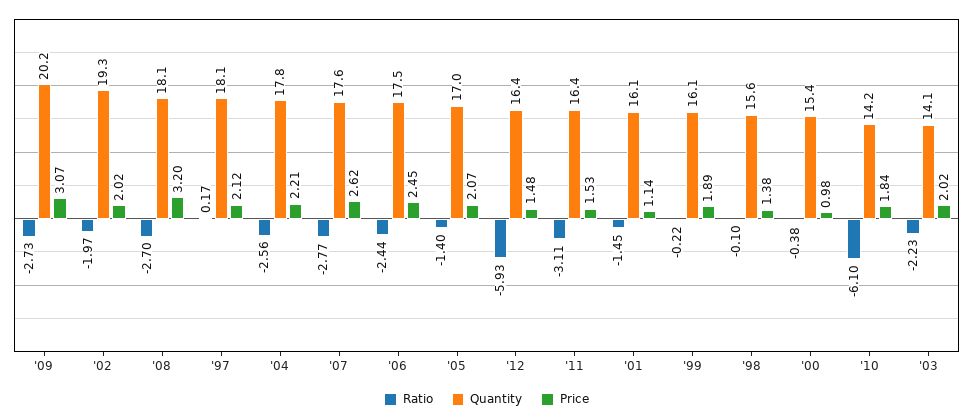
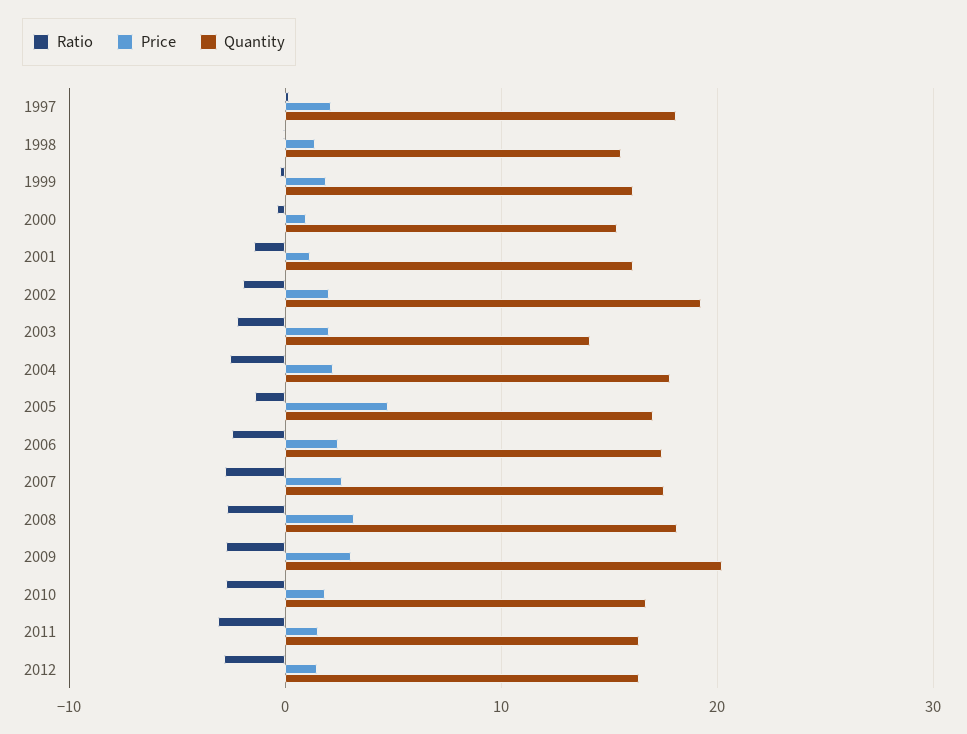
  {
    "Ratio": {
      "'09": -2.73,
      "'02": -1.97,
      "'08": -2.7,
      "'97": 0.17,
      "'04": -2.56,
      "'07": -2.77,
      "'06": -2.44,
      "'05": -1.4,
-     "'12": -5.93,
+     "'12": -3,
      "'11": -3.11,
      "'01": -1.45,
      "'99": -0.22,
      "'98": -0.1,
      "'00": -0.38,
-     "'10": -6.1,
+     "'10": -3,
      "'03": -2.23
    },
    "Quantity": {
      "'09": 20.2,
      "'02": 19.3,
      "'08": 18.1,
      "'97": 18.1,
      "'04": 17.8,
      "'07": 17.6,
      "'06": 17.5,
      "'05": 17,
      "'12": 16.4,
      "'11": 16.4,
      "'01": 16.1,
      "'99": 16.1,
      "'98": 15.6,
      "'00": 15.4,
-     "'10": 14.2,
+     "'10": 17,
      "'03": 14.1
    },
    "Price": {
      "'09": 3.07,
      "'02": 2.02,
      "'08": 3.2,
      "'97": 2.12,
      "'04": 2.21,
      "'07": 2.62,
      "'06": 2.45,
-     "'05": 2.07,
+     "'05": 5,
      "'12": 1.48,
      "'11": 1.53,
      "'01": 1.14,
      "'99": 1.89,
      "'98": 1.38,
      "'00": 0.98,
      "'10": 1.84,
      "'03": 2.02
    }
  }

